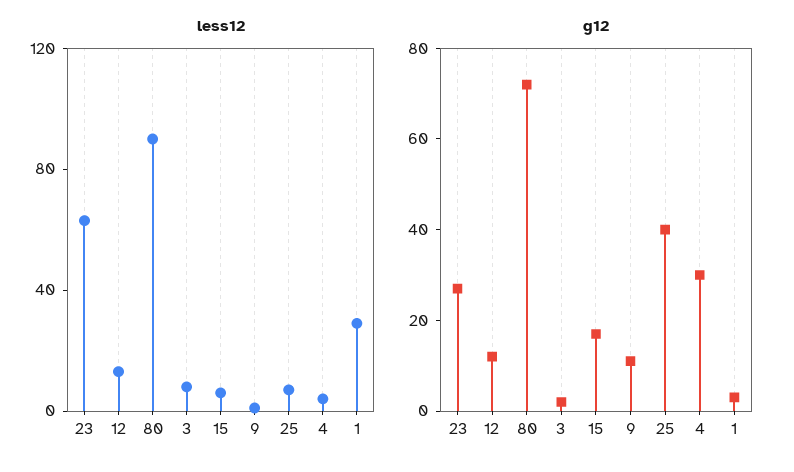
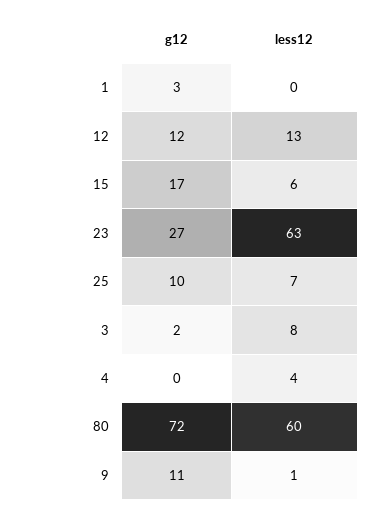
  {
    "less12": {
      "23": 63,
      "12": 13,
-     "80": 90,
+     "80": 60,
      "3": 8,
      "15": 6,
      "9": 1,
      "25": 7,
      "4": 4,
-     "1": 30
+     "1": 0
    },
    "g12": {
      "23": 27,
      "12": 12,
      "80": 72,
      "3": 2,
      "15": 17,
      "9": 11,
-     "25": 40,
+     "25": 10,
-     "4": 30,
+     "4": 0,
      "1": 3
    }
  }

